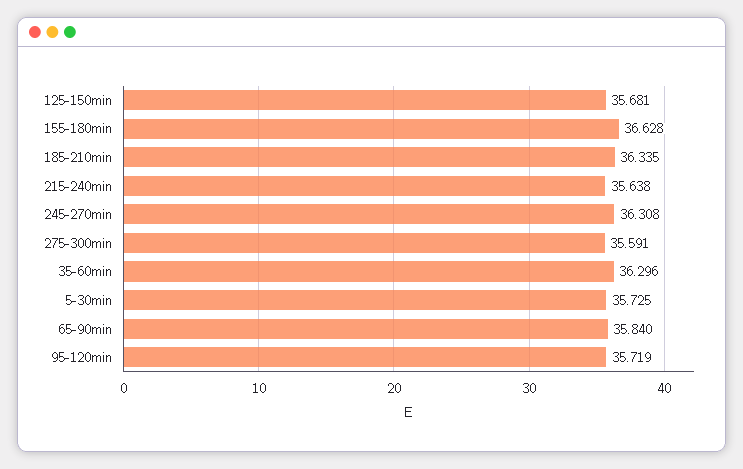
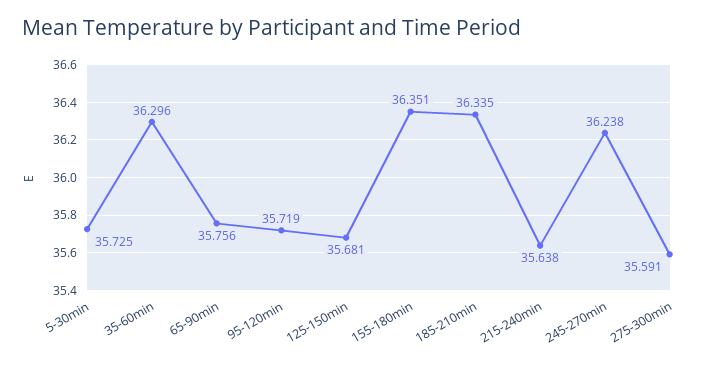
  {
    "125-150min": 35.681,
-   "155-180min": 36.628,
+   "155-180min": 36.351,
    "185-210min": 36.335,
    "215-240min": 35.638,
-   "245-270min": 36.308,
+   "245-270min": 36.238,
    "275-300min": 35.591,
    "35-60min": 36.296,
    "5-30min": 35.725,
-   "65-90min": 35.84,
+   "65-90min": 35.756,
    "95-120min": 35.719
  }

